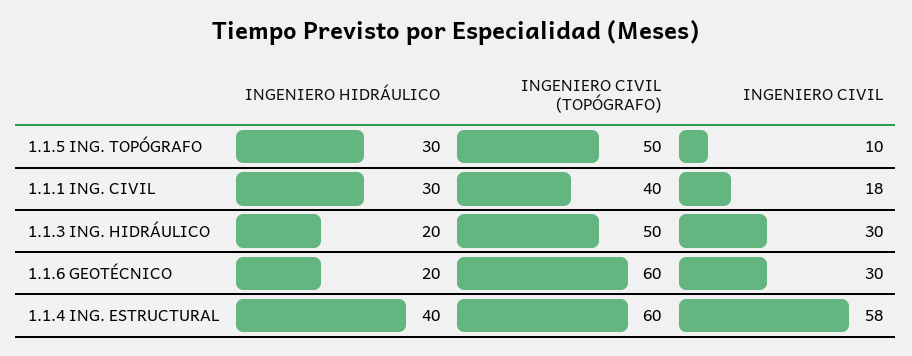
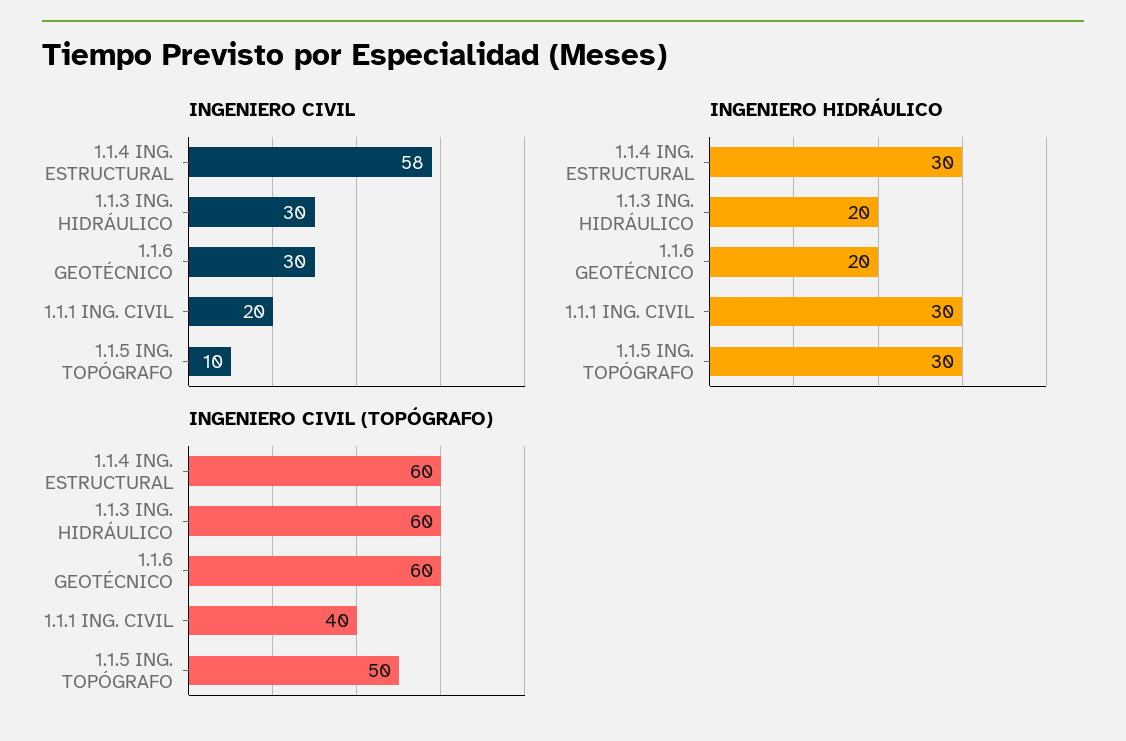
  {
    "INGENIERO HIDRÁULICO": {
      "1.1.5 ING. TOPÓGRAFO": 30,
      "1.1.1 ING. CIVIL": 30,
      "1.1.3 ING. HIDRÁULICO": 20,
      "1.1.6 GEOTÉCNICO": 20,
-     "1.1.4 ING. ESTRUCTURAL": 40
+     "1.1.4 ING. ESTRUCTURAL": 30
    },
    "INGENIERO CIVIL (TOPÓGRAFO)": {
      "1.1.5 ING. TOPÓGRAFO": 50,
      "1.1.1 ING. CIVIL": 40,
-     "1.1.3 ING. HIDRÁULICO": 50,
+     "1.1.3 ING. HIDRÁULICO": 60,
      "1.1.6 GEOTÉCNICO": 60,
      "1.1.4 ING. ESTRUCTURAL": 60
    },
    "INGENIERO CIVIL": {
      "1.1.5 ING. TOPÓGRAFO": 10,
-     "1.1.1 ING. CIVIL": 18,
+     "1.1.1 ING. CIVIL": 20,
      "1.1.3 ING. HIDRÁULICO": 30,
      "1.1.6 GEOTÉCNICO": 30,
      "1.1.4 ING. ESTRUCTURAL": 58
    }
  }

